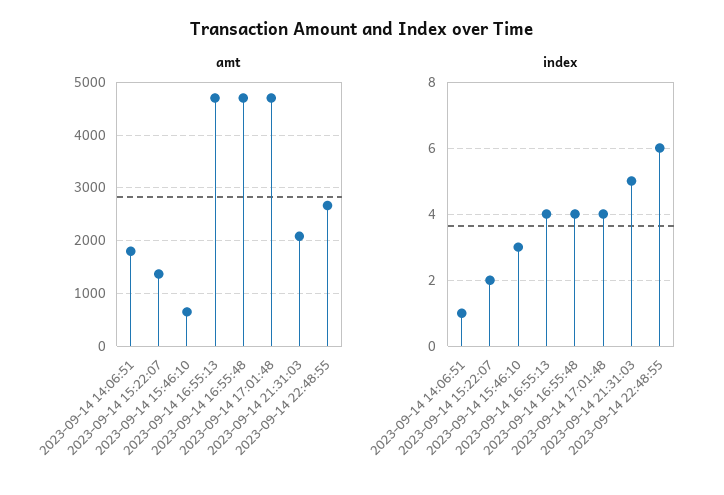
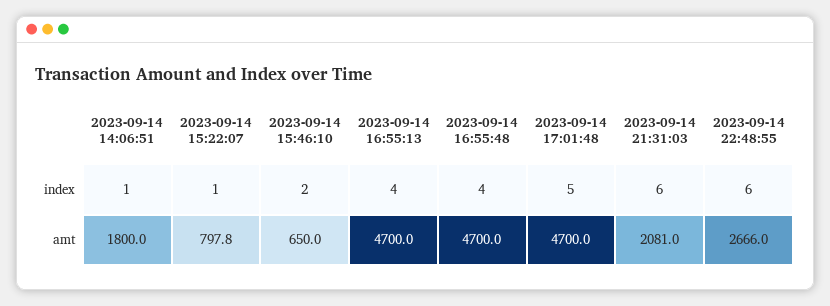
  {
    "amt": {
      "2023-09-14 14:06:51": 1800,
-     "2023-09-14 15:22:07": 1400,
+     "2023-09-14 15:22:07": 797.8,
      "2023-09-14 15:46:10": 650,
      "2023-09-14 16:55:13": 4700,
      "2023-09-14 16:55:48": 4700,
      "2023-09-14 17:01:48": 4700,
      "2023-09-14 21:31:03": 2081,
      "2023-09-14 22:48:55": 2666
    },
    "index": {
      "2023-09-14 14:06:51": 1,
-     "2023-09-14 15:22:07": 2,
+     "2023-09-14 15:22:07": 1,
-     "2023-09-14 15:46:10": 3,
+     "2023-09-14 15:46:10": 2,
      "2023-09-14 16:55:13": 4,
      "2023-09-14 16:55:48": 4,
-     "2023-09-14 17:01:48": 4,
+     "2023-09-14 17:01:48": 5,
-     "2023-09-14 21:31:03": 5,
+     "2023-09-14 21:31:03": 6,
      "2023-09-14 22:48:55": 6
    }
  }

